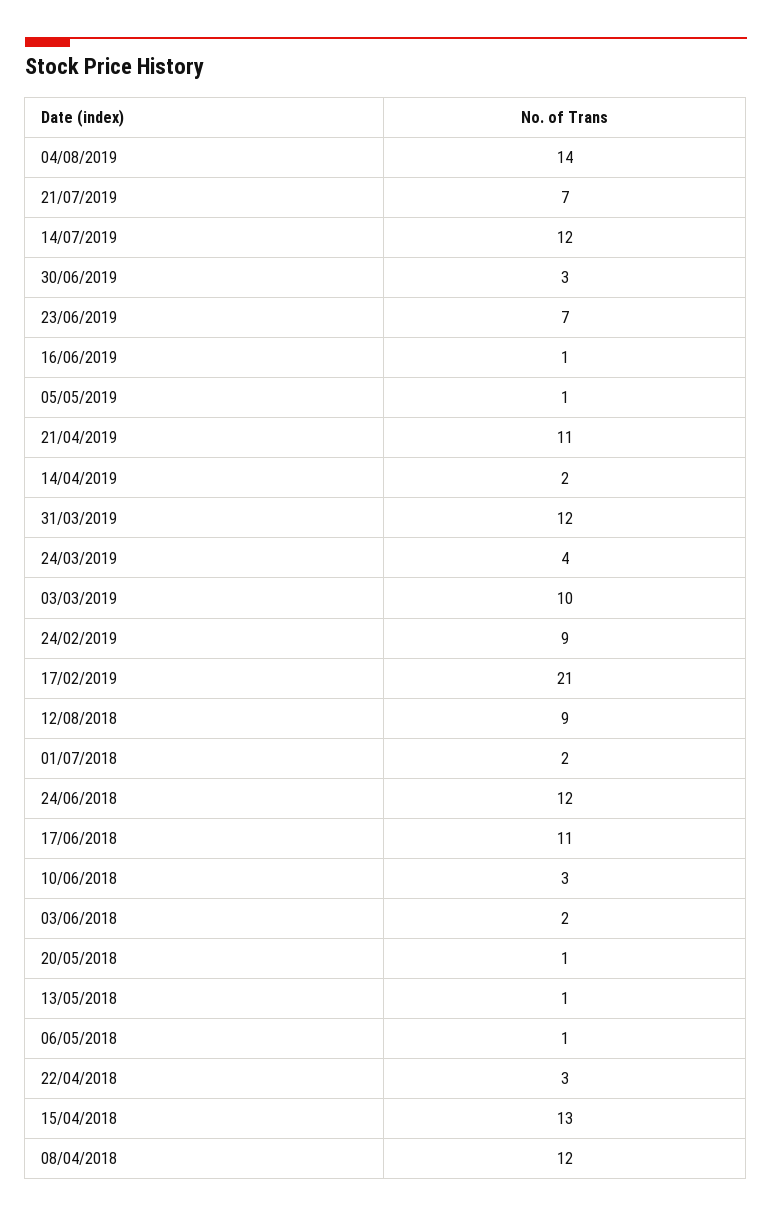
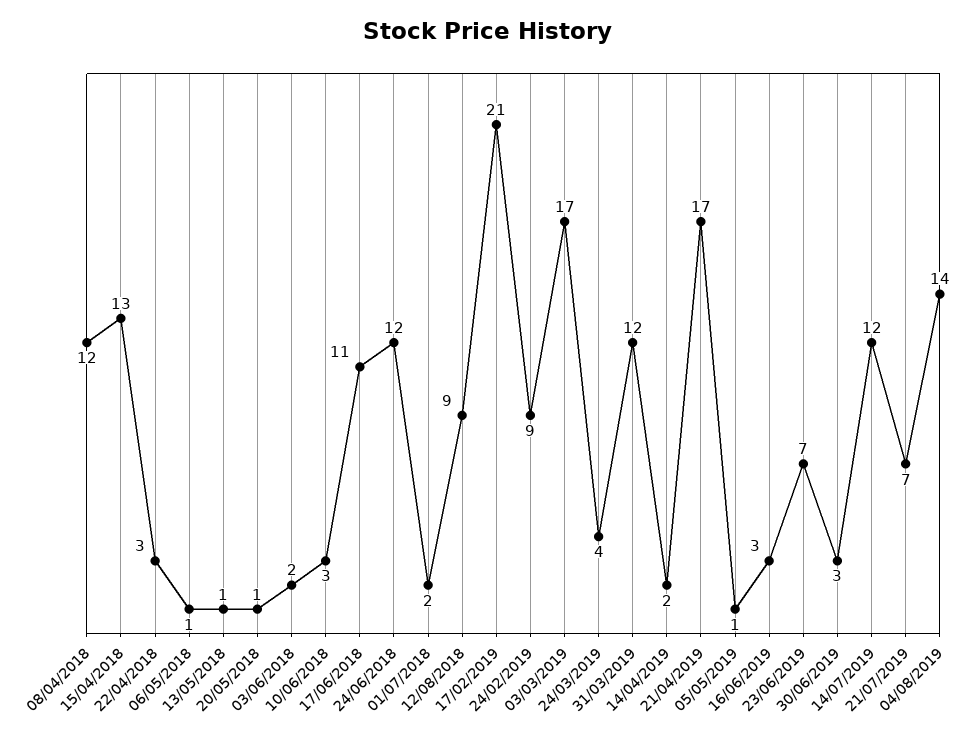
  {
    "04/08/2019": 14,
    "21/07/2019": 7,
    "14/07/2019": 12,
    "30/06/2019": 3,
    "23/06/2019": 7,
-   "16/06/2019": 1,
+   "16/06/2019": 3,
    "05/05/2019": 1,
-   "21/04/2019": 11,
+   "21/04/2019": 17,
    "14/04/2019": 2,
    "31/03/2019": 12,
    "24/03/2019": 4,
-   "03/03/2019": 10,
+   "03/03/2019": 17,
    "24/02/2019": 9,
    "17/02/2019": 21,
    "12/08/2018": 9,
    "01/07/2018": 2,
    "24/06/2018": 12,
    "17/06/2018": 11,
    "10/06/2018": 3,
    "03/06/2018": 2,
    "20/05/2018": 1,
    "13/05/2018": 1,
    "06/05/2018": 1,
    "22/04/2018": 3,
    "15/04/2018": 13,
    "08/04/2018": 12
  }

